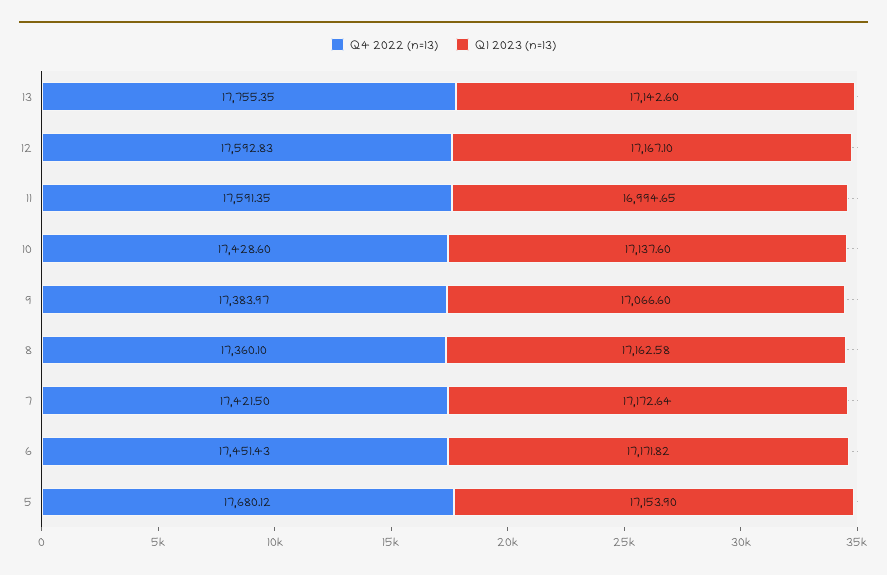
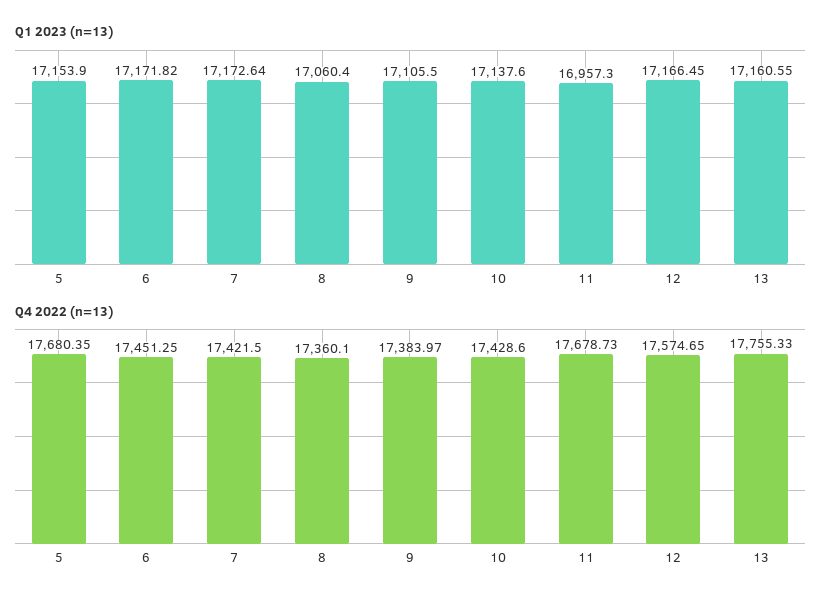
  {
    "Q4 2022 (n=13)": {
-     "13": 17755.35,
+     "13": 17755.33,
-     "12": 17592.83,
+     "12": 17574.65,
-     "11": 17591.35,
+     "11": 17678.73,
      "10": 17428.6,
      "9": 17383.97,
      "8": 17360.1,
      "7": 17421.5,
-     "6": 17451.43,
+     "6": 17451.25,
-     "5": 17680.12
+     "5": 17680.35
    },
    "Q1 2023 (n=13)": {
-     "13": 17142.6,
+     "13": 17160.55,
-     "12": 17167.1,
+     "12": 17166.45,
-     "11": 16994.65,
+     "11": 16957.3,
      "10": 17137.6,
-     "9": 17066.6,
+     "9": 17105.5,
-     "8": 17162.58,
+     "8": 17060.4,
      "7": 17172.64,
      "6": 17171.82,
      "5": 17153.9
    }
  }

